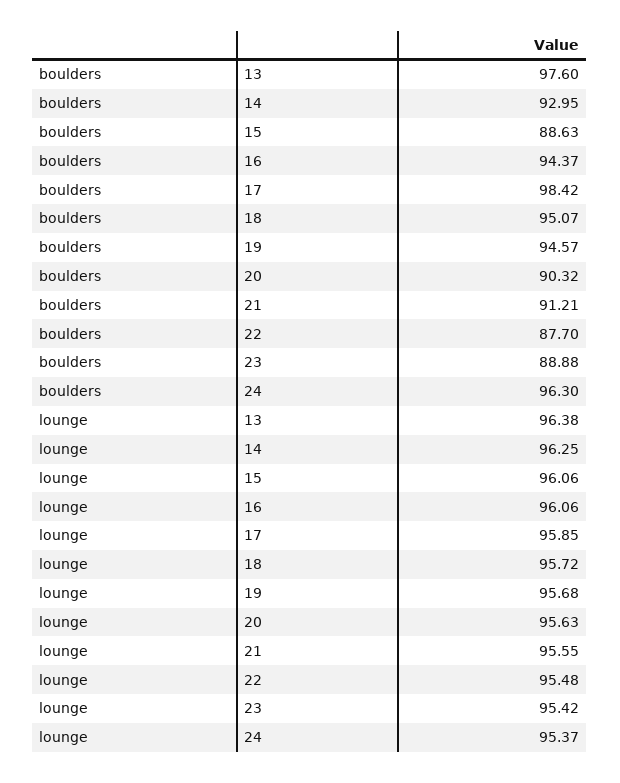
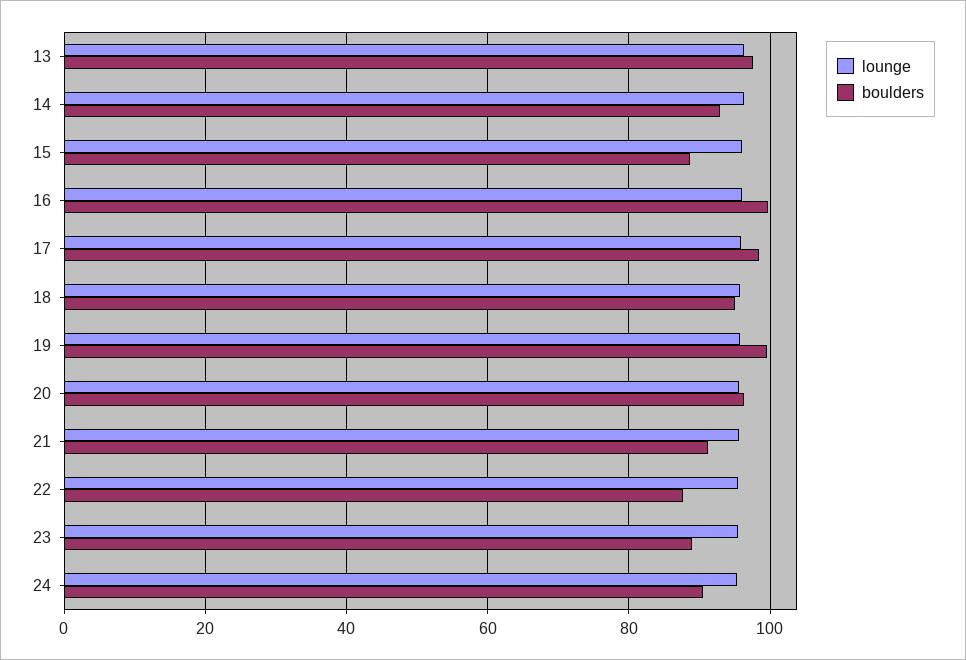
  {
    "boulders": {
      "13": 97.6,
      "14": 92.95,
      "15": 88.63,
-     "16": 94.37,
+     "16": 100,
      "17": 98.42,
      "18": 95.07,
-     "19": 94.57,
+     "19": 100,
-     "20": 90.32,
+     "20": 96,
      "21": 91.21,
      "22": 87.7,
      "23": 88.88,
-     "24": 96.3
+     "24": 90
    },
    "lounge": {
      "13": 96.38,
      "14": 96.25,
      "15": 96.06,
      "16": 96.06,
      "17": 95.85,
      "18": 95.72,
      "19": 95.68,
      "20": 95.63,
      "21": 95.55,
      "22": 95.48,
      "23": 95.42,
      "24": 95.37
    }
  }

